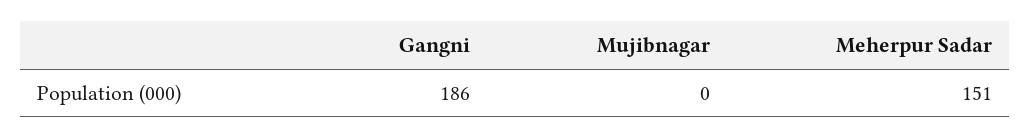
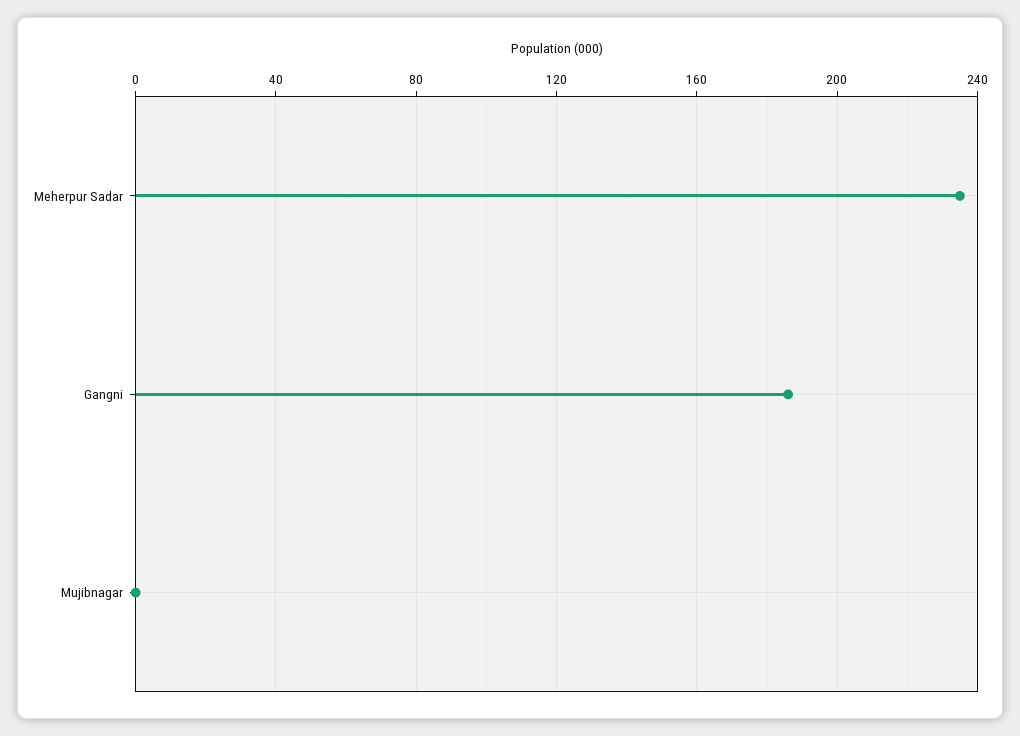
  {
    "Gangni": 186,
    "Mujibnagar": 0,
-   "Meherpur Sadar": 151
+   "Meherpur Sadar": 235
  }

